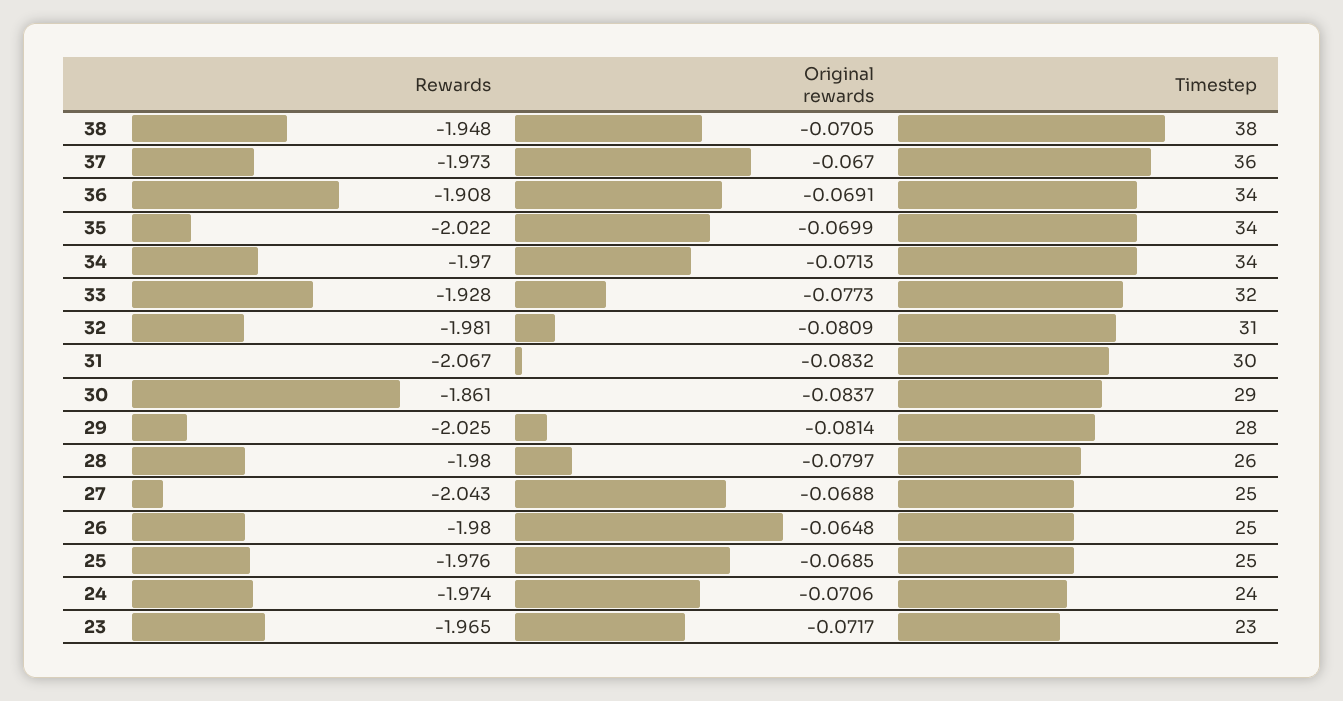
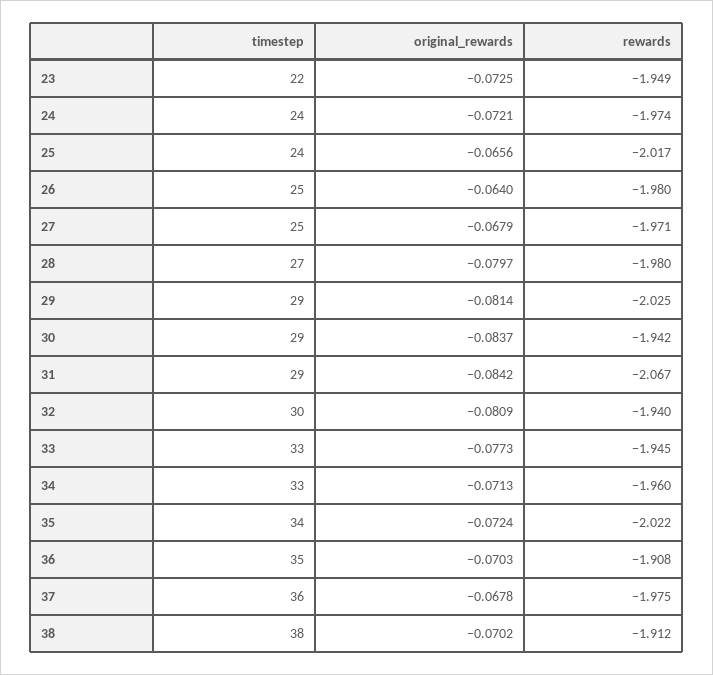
  {
    "Rewards": {
-     "38": -1.948,
+     "38": -1.912,
-     "37": -1.973,
+     "37": -1.975,
      "36": -1.908,
      "35": -2.022,
-     "34": -1.97,
+     "34": -1.96,
-     "33": -1.928,
+     "33": -1.945,
-     "32": -1.981,
+     "32": -1.94,
      "31": -2.067,
-     "30": -1.861,
+     "30": -1.942,
      "29": -2.025,
      "28": -1.98,
-     "27": -2.043,
+     "27": -1.971,
      "26": -1.98,
-     "25": -1.976,
+     "25": -2.017,
      "24": -1.974,
-     "23": -1.965
+     "23": -1.949
    },
    "Original rewards": {
-     "38": -0.0705,
+     "38": -0.0702,
-     "37": -0.067,
+     "37": -0.0678,
-     "36": -0.0691,
+     "36": -0.0703,
-     "35": -0.0699,
+     "35": -0.0724,
      "34": -0.0713,
      "33": -0.0773,
      "32": -0.0809,
-     "31": -0.0832,
+     "31": -0.0842,
      "30": -0.0837,
      "29": -0.0814,
      "28": -0.0797,
-     "27": -0.0688,
+     "27": -0.0679,
-     "26": -0.0648,
+     "26": -0.064,
-     "25": -0.0685,
+     "25": -0.0656,
-     "24": -0.0706,
+     "24": -0.0721,
-     "23": -0.0717
+     "23": -0.0725
    },
    "Timestep": {
      "38": 38,
      "37": 36,
-     "36": 34,
+     "36": 35,
      "35": 34,
-     "34": 34,
+     "34": 33,
-     "33": 32,
+     "33": 33,
-     "32": 31,
+     "32": 30,
-     "31": 30,
+     "31": 29,
      "30": 29,
-     "29": 28,
+     "29": 29,
-     "28": 26,
+     "28": 27,
      "27": 25,
      "26": 25,
-     "25": 25,
+     "25": 24,
      "24": 24,
-     "23": 23
+     "23": 22
    }
  }

